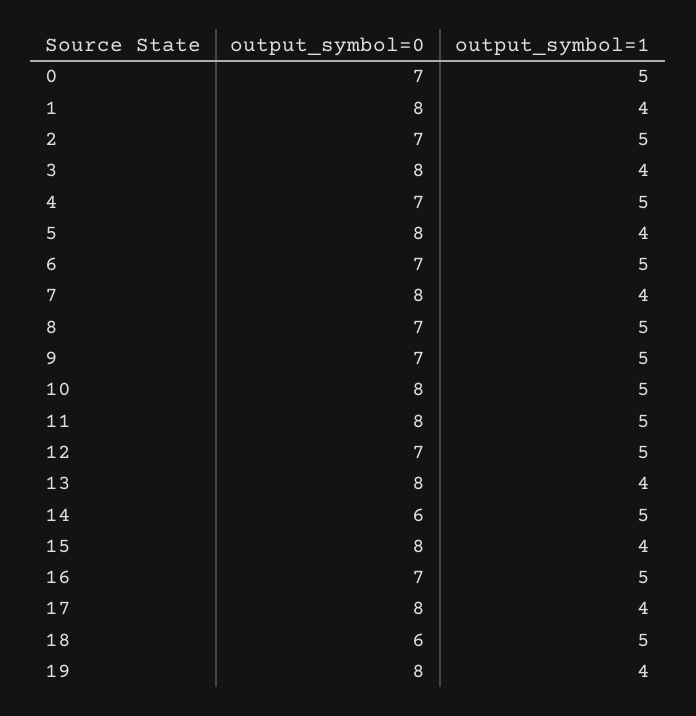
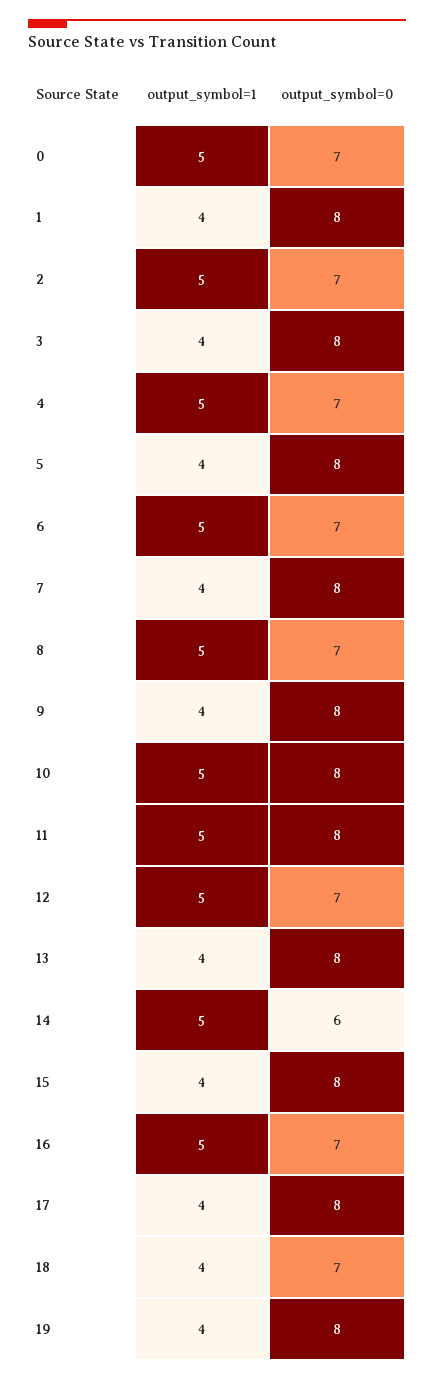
  {
    "output_symbol=0": {
      "0": 7,
      "1": 8,
      "2": 7,
      "3": 8,
      "4": 7,
      "5": 8,
      "6": 7,
      "7": 8,
      "8": 7,
-     "9": 7,
+     "9": 8,
      "10": 8,
      "11": 8,
      "12": 7,
      "13": 8,
      "14": 6,
      "15": 8,
      "16": 7,
      "17": 8,
-     "18": 6,
+     "18": 7,
      "19": 8
    },
    "output_symbol=1": {
      "0": 5,
      "1": 4,
      "2": 5,
      "3": 4,
      "4": 5,
      "5": 4,
      "6": 5,
      "7": 4,
      "8": 5,
-     "9": 5,
+     "9": 4,
      "10": 5,
      "11": 5,
      "12": 5,
      "13": 4,
      "14": 5,
      "15": 4,
      "16": 5,
      "17": 4,
-     "18": 5,
+     "18": 4,
      "19": 4
    }
  }

